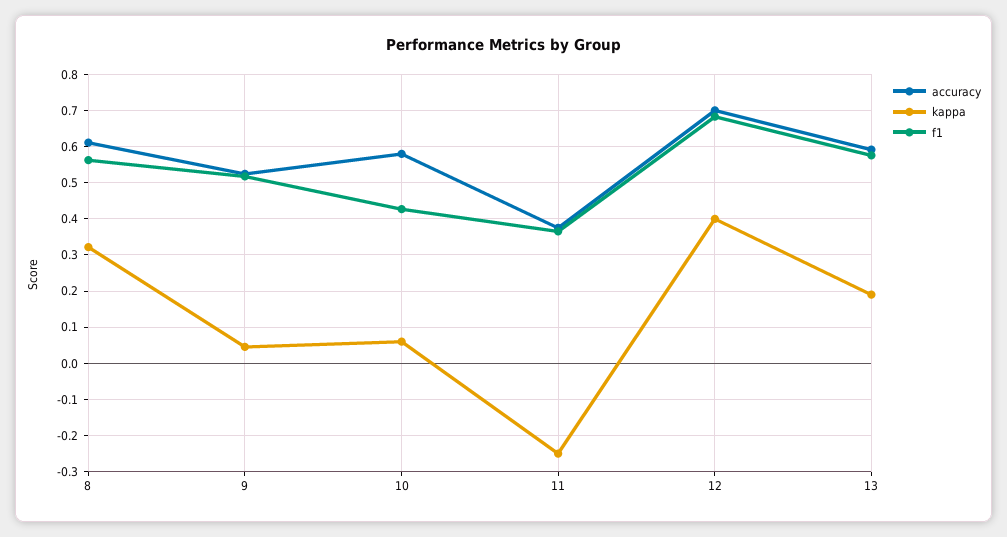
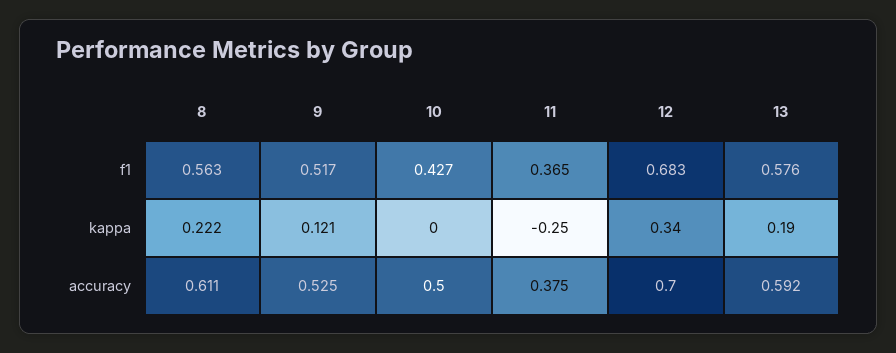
  {
    "accuracy": {
      "8": 0.611,
      "9": 0.525,
-     "10": 0.58,
+     "10": 0.5,
      "11": 0.375,
      "12": 0.7,
      "13": 0.592
    },
    "kappa": {
-     "8": 0.32,
+     "8": 0.222,
-     "9": 0.04,
+     "9": 0.121,
-     "10": 0.06,
+     "10": 0,
      "11": -0.25,
-     "12": 0.4,
+     "12": 0.34,
      "13": 0.19
    },
    "f1": {
      "8": 0.563,
      "9": 0.517,
      "10": 0.427,
      "11": 0.365,
      "12": 0.683,
      "13": 0.576
    }
  }

